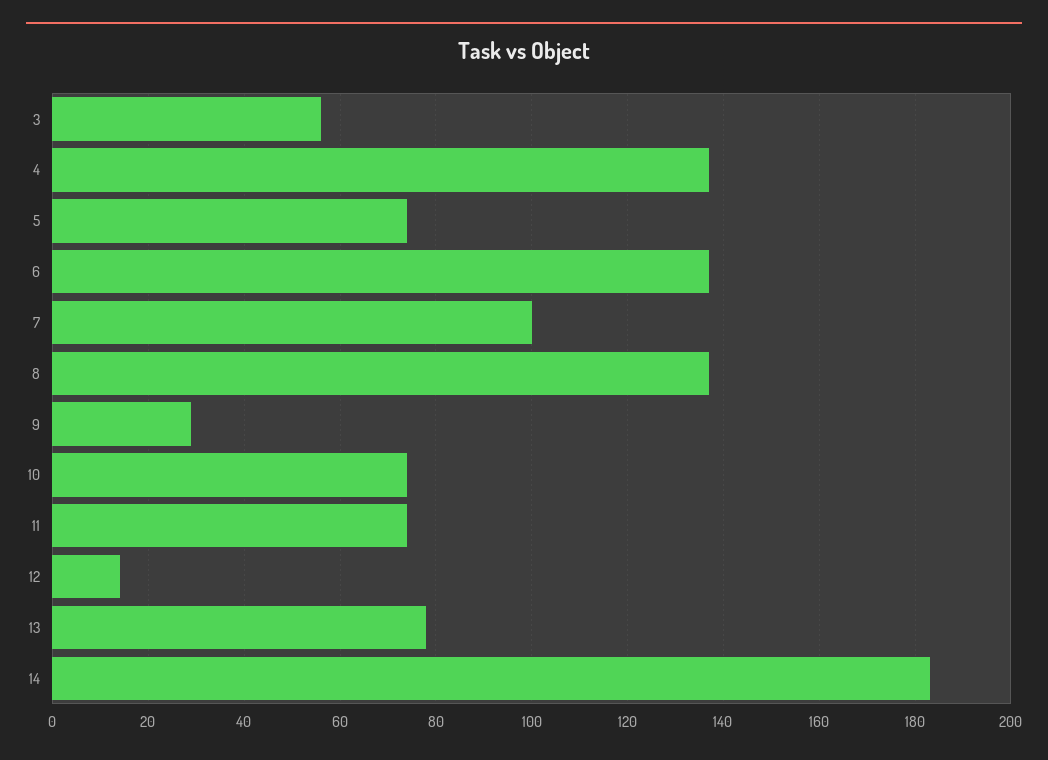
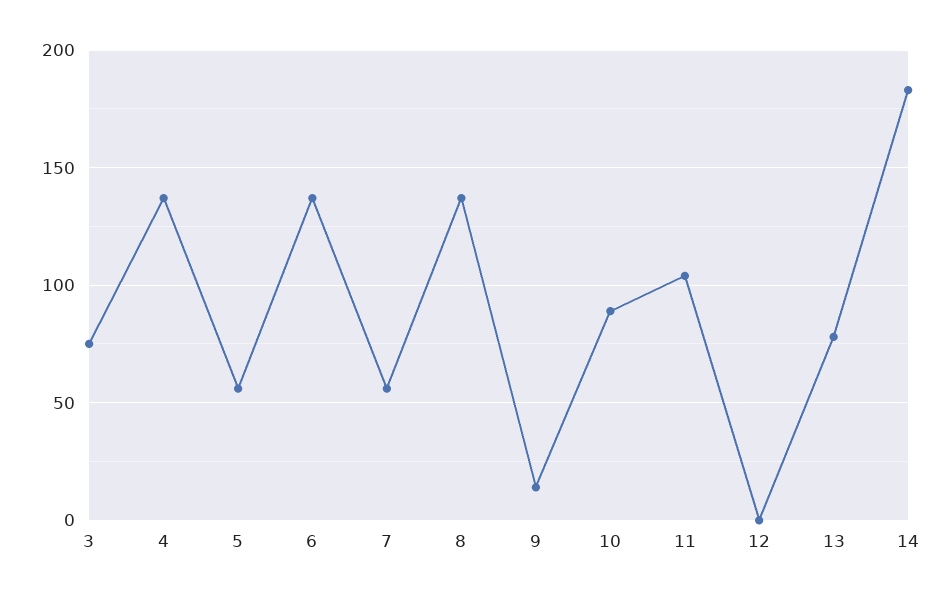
  {
-   "3": 55,
+   "3": 75,
    "4": 135,
-   "5": 75,
+   "5": 55,
    "6": 135,
-   "7": 100,
+   "7": 55,
    "8": 135,
-   "9": 30,
+   "9": 15,
-   "10": 75,
+   "10": 90,
-   "11": 75,
+   "11": 105,
-   "12": 15,
+   "12": 0,
    "13": 80,
    "14": 185
  }

